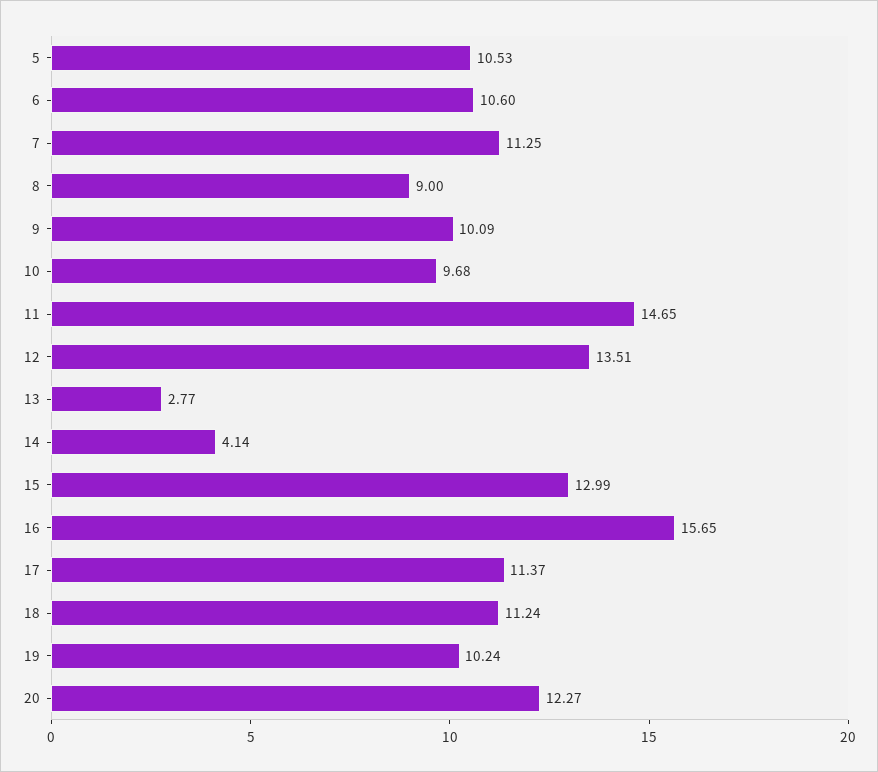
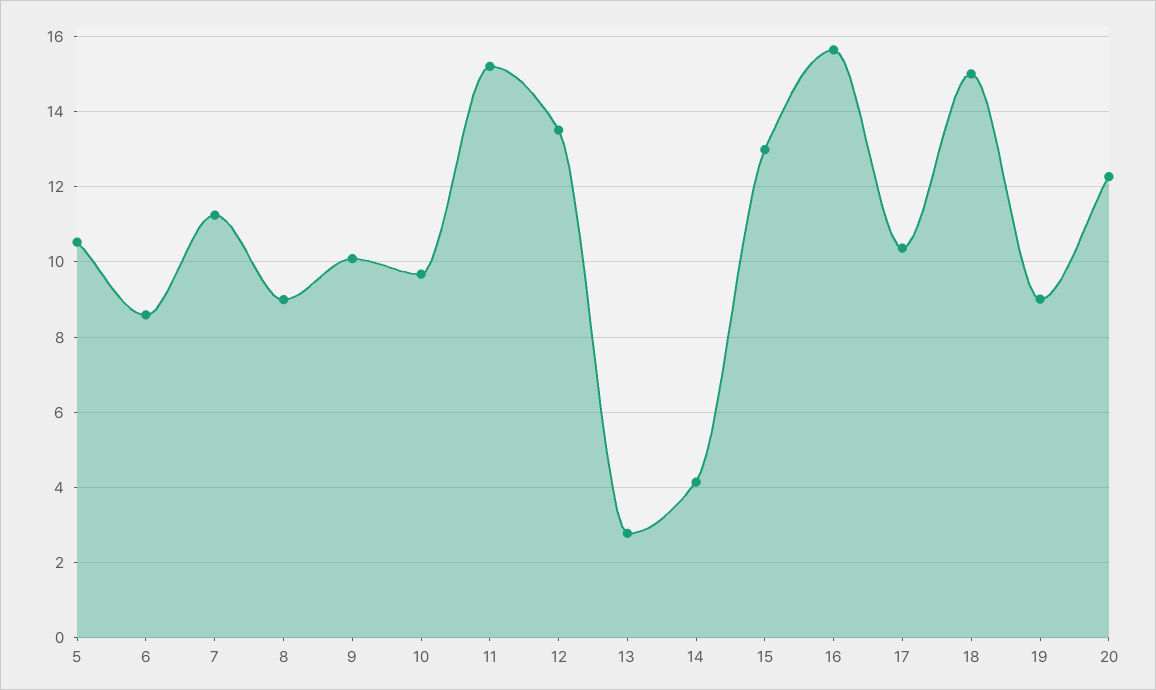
  {
    "5": 10.53,
-   "6": 10.6,
+   "6": 8.6,
    "7": 11.25,
    "8": 9,
    "9": 10.09,
    "10": 9.68,
-   "11": 14.65,
+   "11": 15.2,
    "12": 13.51,
    "13": 2.77,
    "14": 4.14,
    "15": 12.99,
    "16": 15.65,
-   "17": 11.37,
+   "17": 10.4,
-   "18": 11.24,
+   "18": 15,
-   "19": 10.24,
+   "19": 9,
    "20": 12.27
  }

